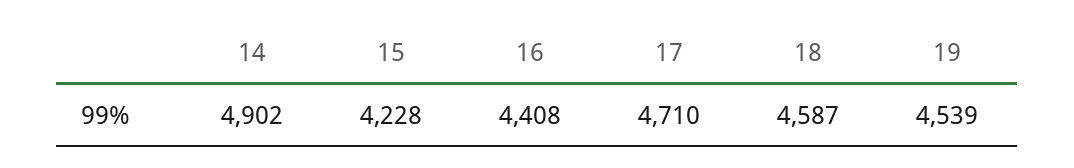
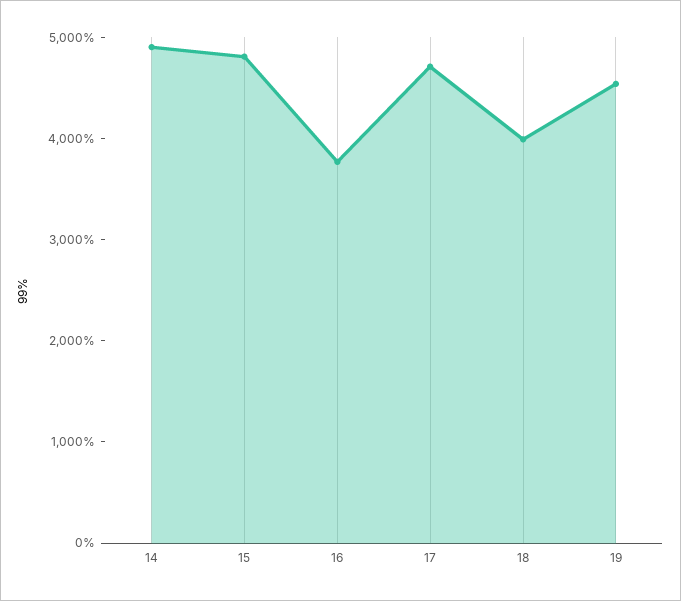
  {
    "14": 4902,
-   "15": 4228,
+   "15": 4800,
-   "16": 4408,
+   "16": 3800,
    "17": 4710,
-   "18": 4587,
+   "18": 4000,
    "19": 4539
  }

